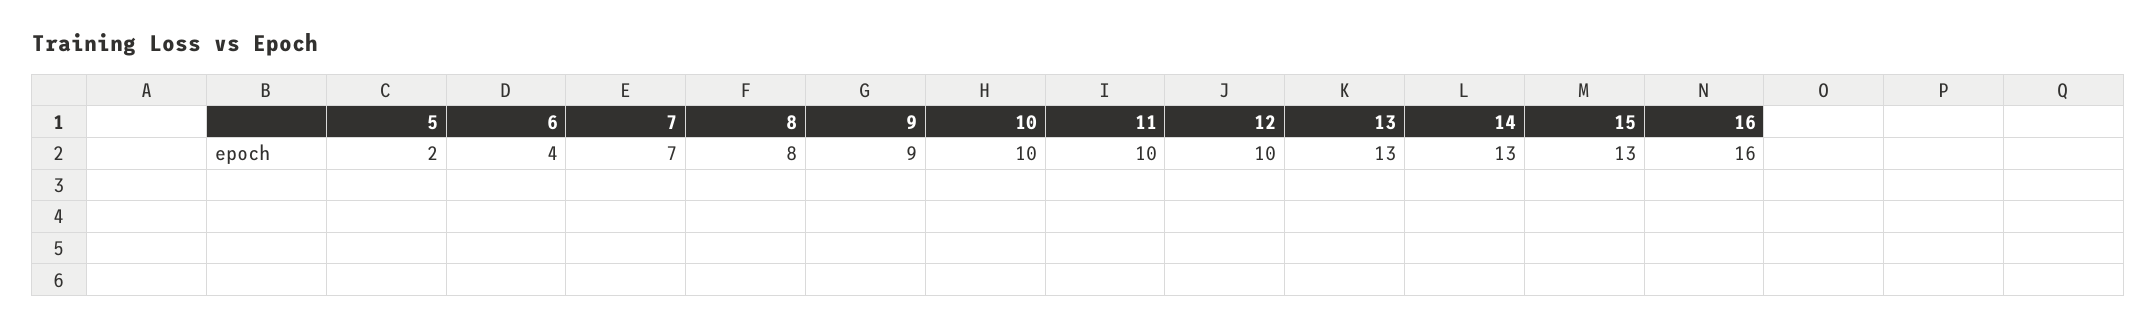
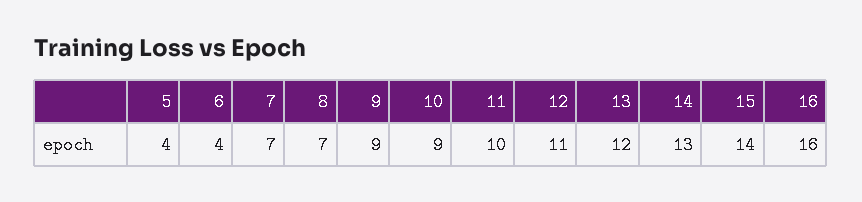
  {
-   "5": 2,
+   "5": 4,
    "6": 4,
    "7": 7,
-   "8": 8,
+   "8": 7,
    "9": 9,
-   "10": 10,
+   "10": 9,
    "11": 10,
-   "12": 10,
+   "12": 11,
-   "13": 13,
+   "13": 12,
    "14": 13,
-   "15": 13,
+   "15": 14,
    "16": 16
  }

